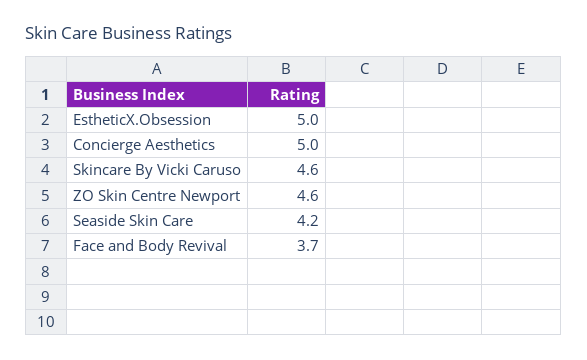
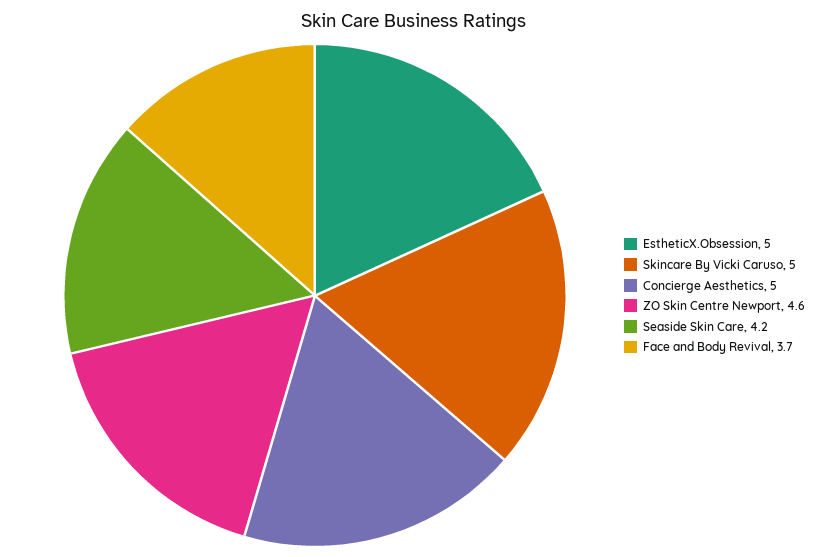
  {
    "EstheticX.Obsession": 5,
    "Concierge Aesthetics": 5,
-   "Skincare By Vicki Caruso": 4.6,
+   "Skincare By Vicki Caruso": 5,
    "ZO Skin Centre Newport": 4.6,
    "Seaside Skin Care": 4.2,
    "Face and Body Revival": 3.7
  }

